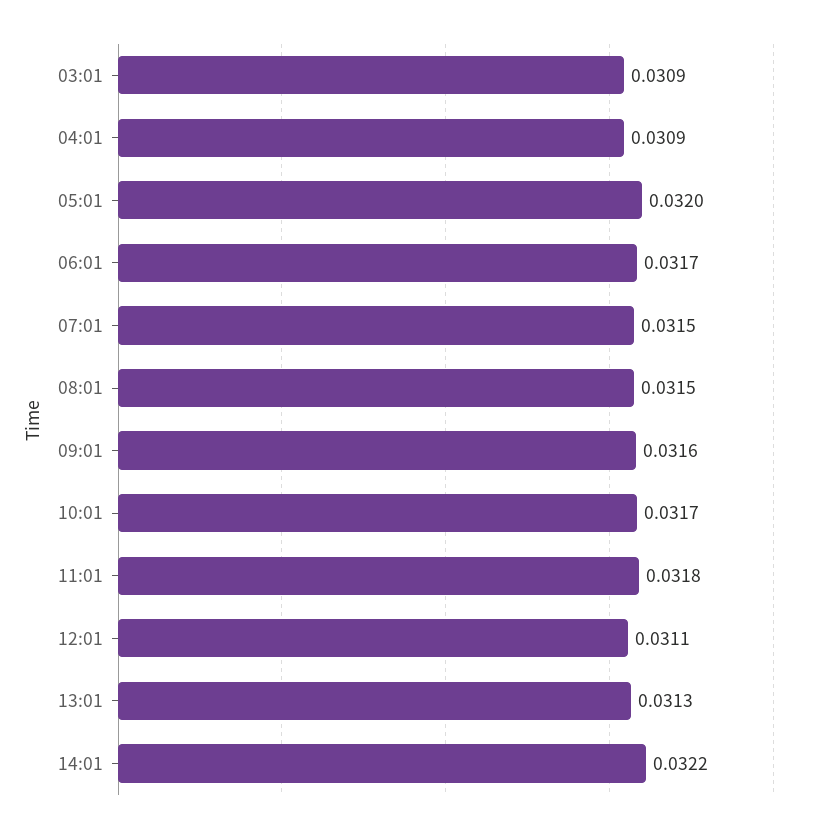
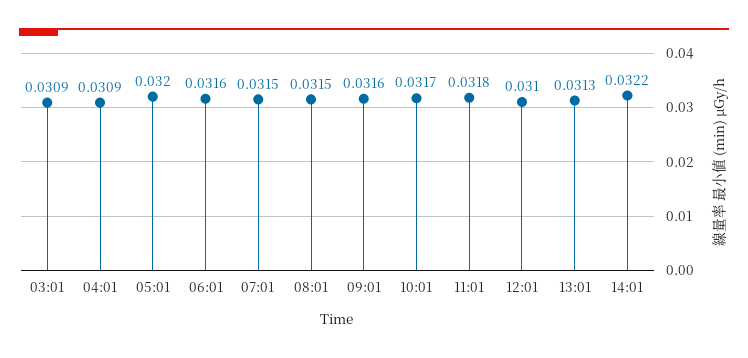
  {
    "03:01": 0.0309,
    "04:01": 0.0309,
    "05:01": 0.032,
-   "06:01": 0.0317,
+   "06:01": 0.0316,
    "07:01": 0.0315,
    "08:01": 0.0315,
    "09:01": 0.0316,
    "10:01": 0.0317,
    "11:01": 0.0318,
-   "12:01": 0.0311,
+   "12:01": 0.031,
    "13:01": 0.0313,
    "14:01": 0.0322
  }

